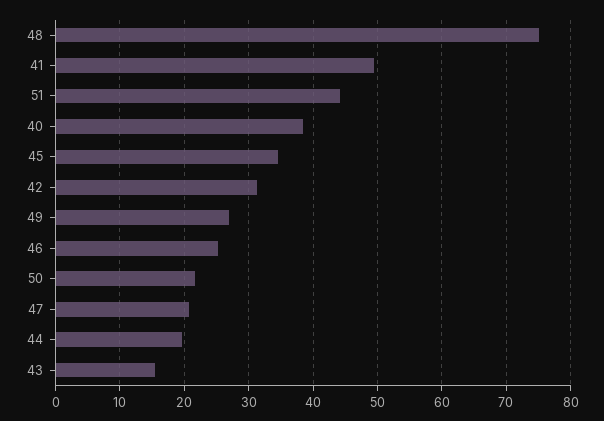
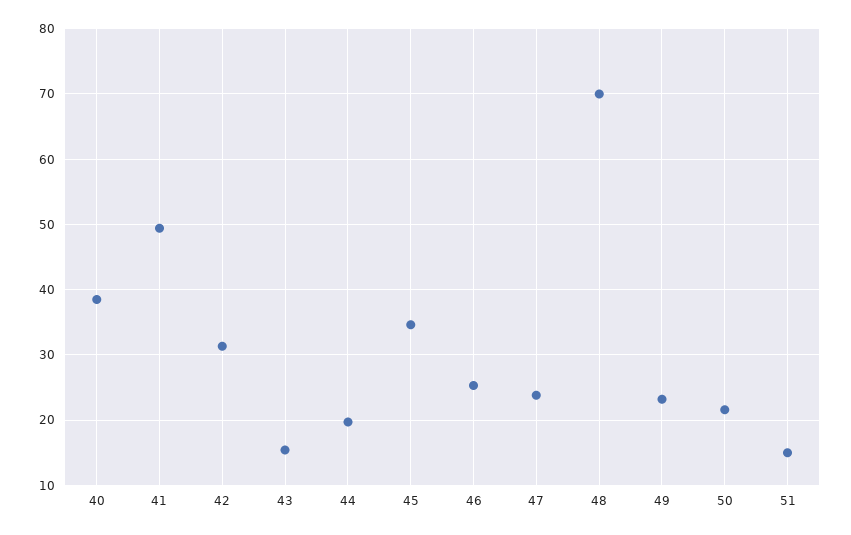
  {
-   "48": 75,
+   "48": 70,
    "41": 49,
-   "51": 44,
+   "51": 15,
    "40": 39,
    "45": 35,
    "42": 31,
-   "49": 27,
+   "49": 23,
    "46": 25,
    "50": 22,
-   "47": 21,
+   "47": 24,
    "44": 20,
    "43": 15
  }

